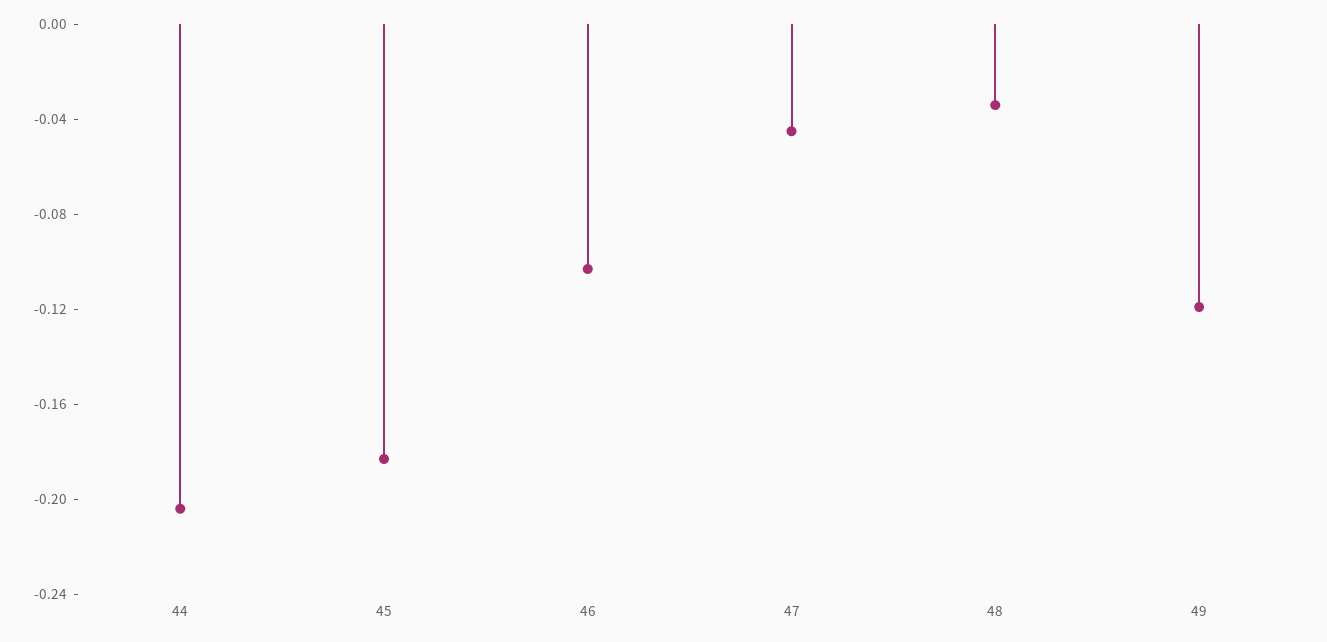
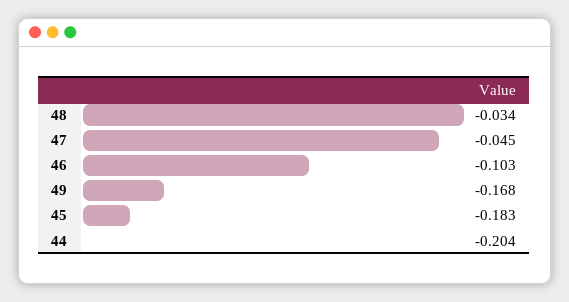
  {
    "44": -0.204,
    "45": -0.183,
    "46": -0.103,
    "47": -0.045,
    "48": -0.034,
-   "49": -0.12
+   "49": -0.168
  }

